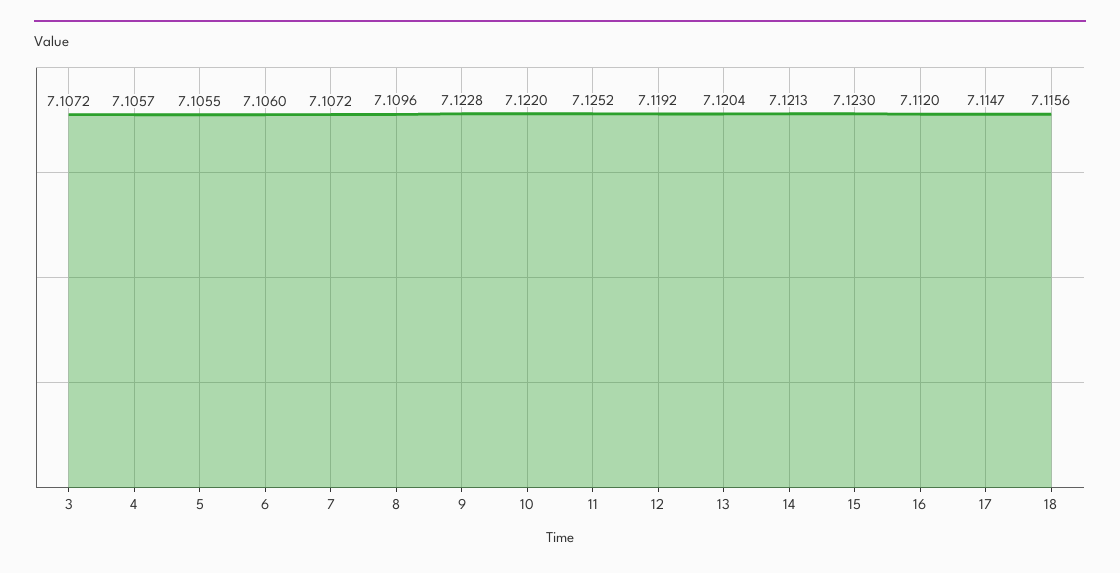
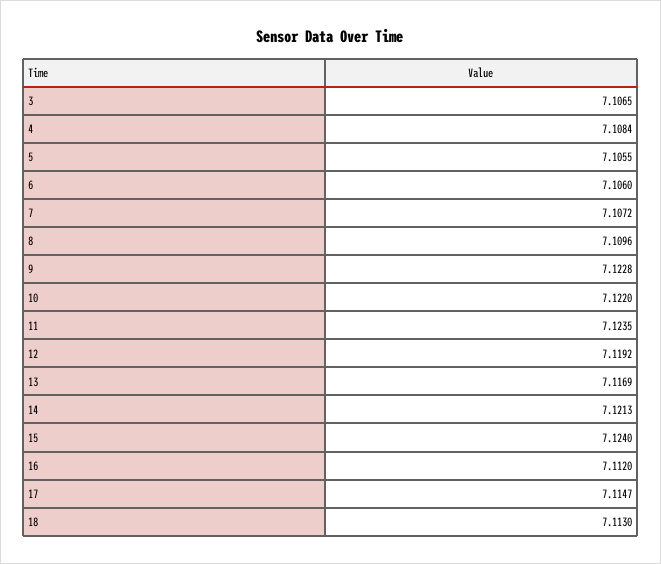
  {
-   "3": 7.1072,
+   "3": 7.1065,
-   "4": 7.1057,
+   "4": 7.1084,
    "5": 7.1055,
    "6": 7.106,
    "7": 7.1072,
    "8": 7.1096,
    "9": 7.1228,
    "10": 7.122,
-   "11": 7.1252,
+   "11": 7.1235,
    "12": 7.1192,
-   "13": 7.1204,
+   "13": 7.1169,
    "14": 7.1213,
-   "15": 7.123,
+   "15": 7.124,
    "16": 7.112,
    "17": 7.1147,
-   "18": 7.1156
+   "18": 7.113
  }

